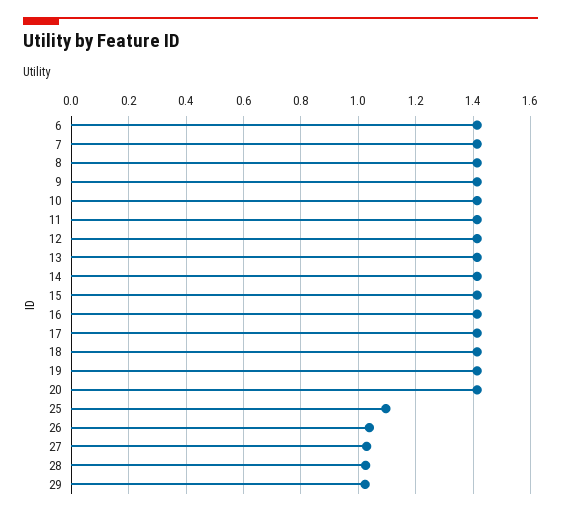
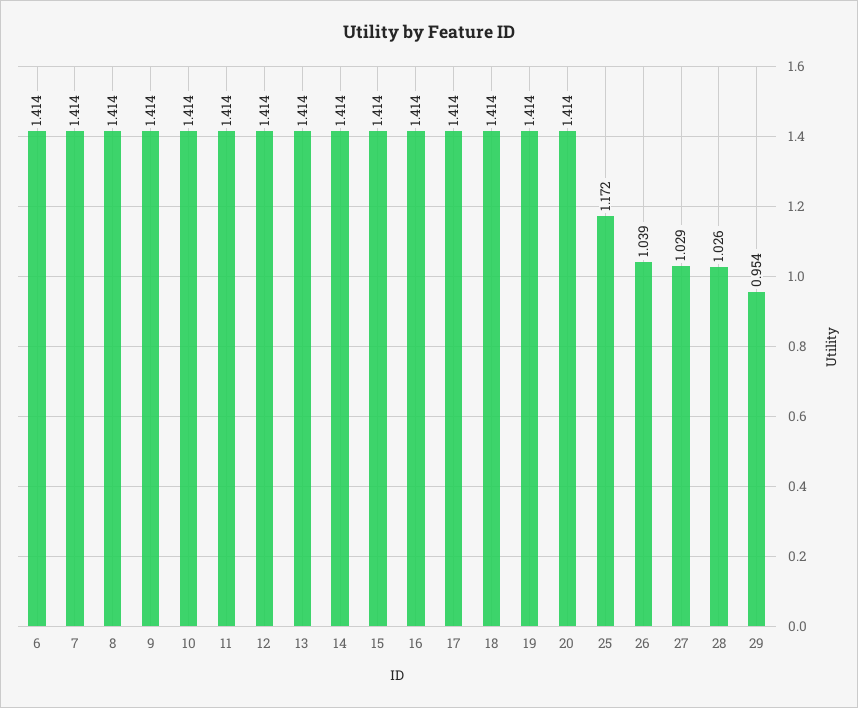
  {
    "6": 1.414,
    "7": 1.414,
    "8": 1.414,
    "9": 1.414,
    "10": 1.414,
    "11": 1.414,
    "12": 1.414,
    "13": 1.414,
    "14": 1.414,
    "15": 1.414,
    "16": 1.414,
    "17": 1.414,
    "18": 1.414,
    "19": 1.414,
    "20": 1.414,
-   "25": 1.1,
+   "25": 1.172,
    "26": 1.039,
    "27": 1.029,
    "28": 1.026,
-   "29": 1.025
+   "29": 0.954
  }

